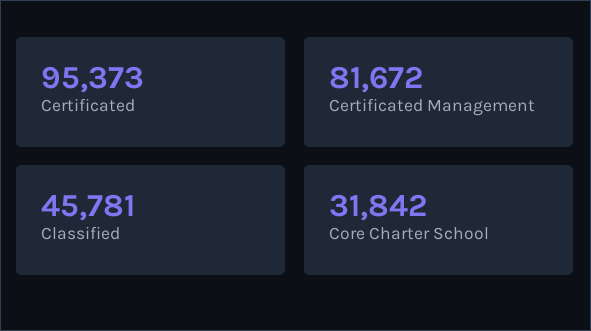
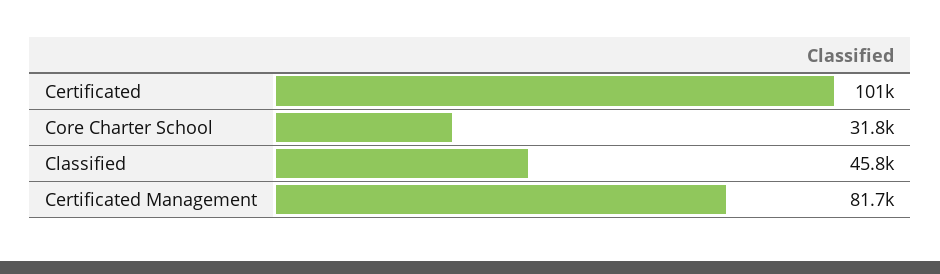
  {
-   "Certificated": 95373,
+   "Certificated": 101000,
    "Certificated Management": 81672,
    "Classified": 45781,
    "Core Charter School": 31842
  }

